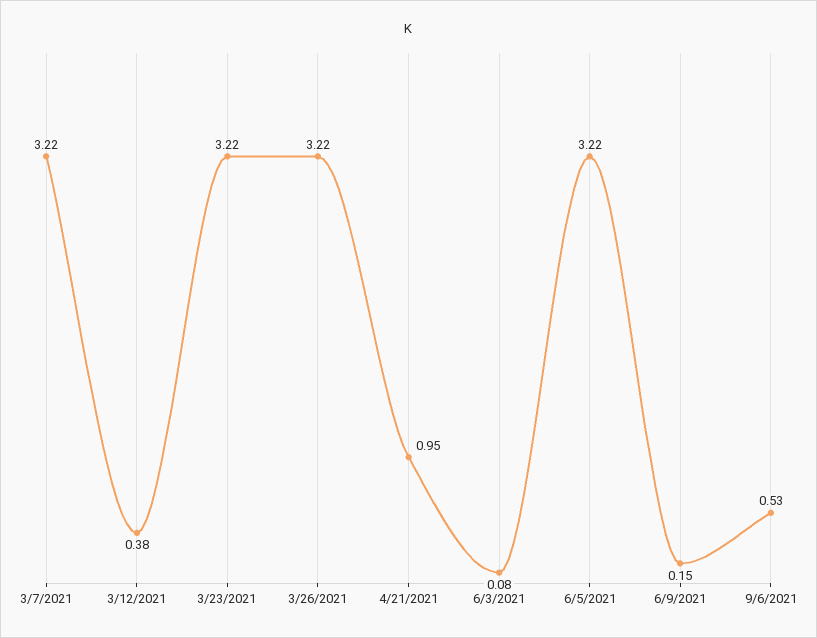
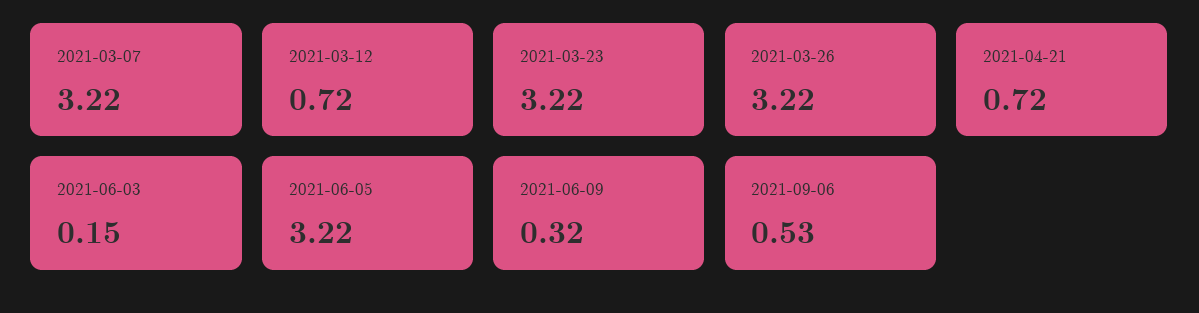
  {
    "3/7/2021": 3.22,
-   "3/12/2021": 0.38,
+   "3/12/2021": 0.72,
    "3/23/2021": 3.22,
    "3/26/2021": 3.22,
-   "4/21/2021": 0.95,
+   "4/21/2021": 0.72,
-   "6/3/2021": 0.08,
+   "6/3/2021": 0.15,
    "6/5/2021": 3.22,
-   "6/9/2021": 0.15,
+   "6/9/2021": 0.32,
    "9/6/2021": 0.53
  }

